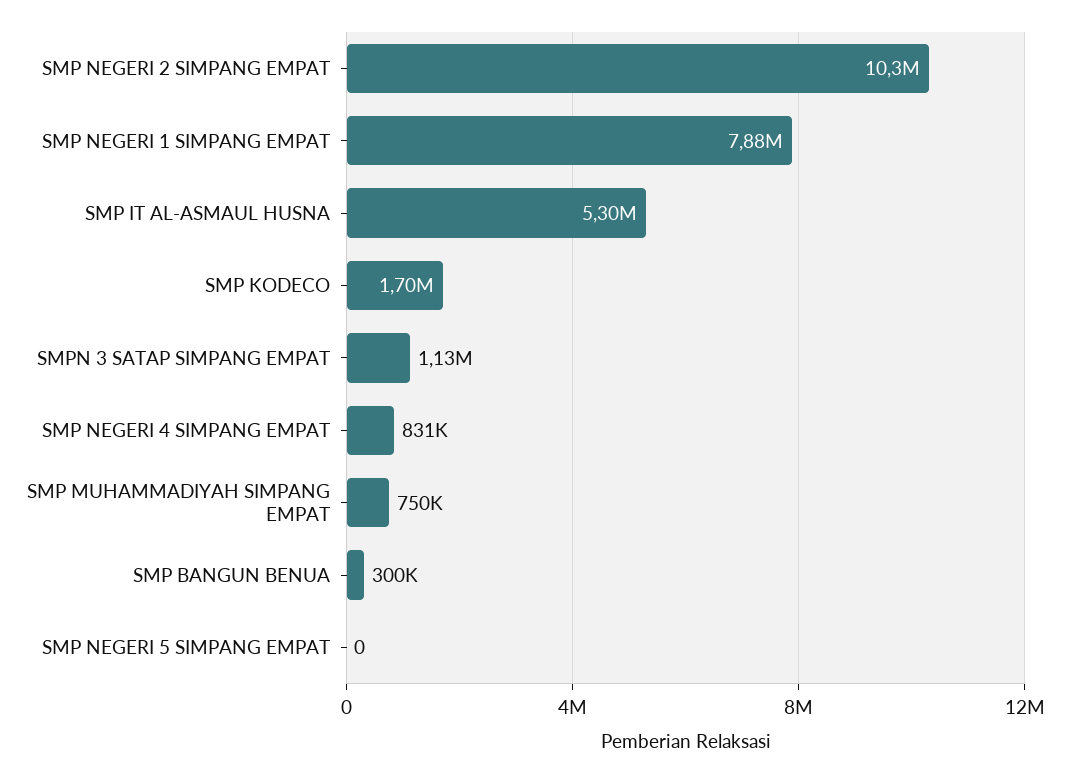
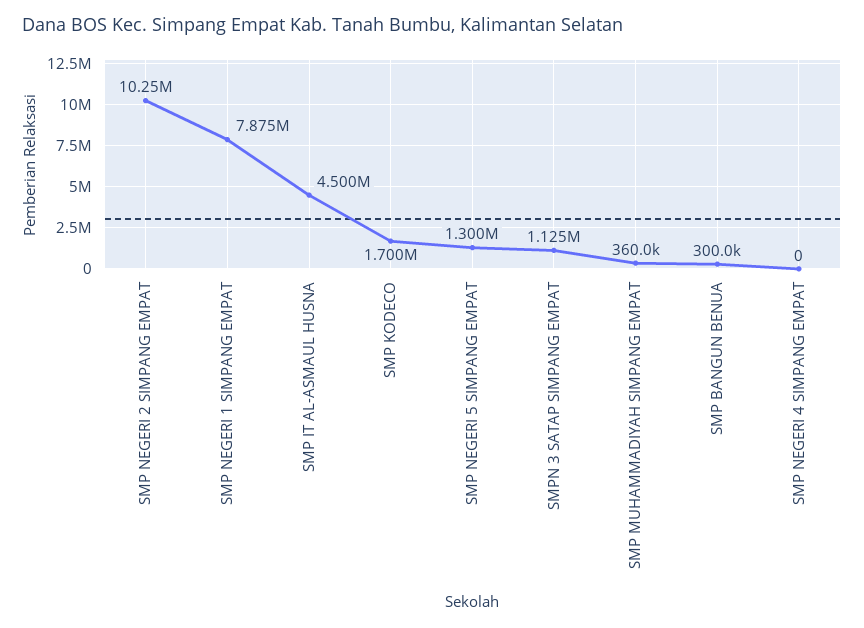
  {
    "SMP NEGERI 2 SIMPANG EMPAT": 10250000,
    "SMP NEGERI 1 SIMPANG EMPAT": 7875000,
-   "SMP IT AL-ASMAUL HUSNA": 5300000,
+   "SMP IT AL-ASMAUL HUSNA": 4500000,
    "SMP KODECO": 1700000,
    "SMPN 3 SATAP SIMPANG EMPAT": 1125000,
-   "SMP NEGERI 4 SIMPANG EMPAT": 831000,
+   "SMP NEGERI 4 SIMPANG EMPAT": 0,
-   "SMP MUHAMMADIYAH SIMPANG EMPAT": 750000,
+   "SMP MUHAMMADIYAH SIMPANG EMPAT": 360000,
    "SMP BANGUN BENUA": 300000,
-   "SMP NEGERI 5 SIMPANG EMPAT": 0
+   "SMP NEGERI 5 SIMPANG EMPAT": 1300000
  }

